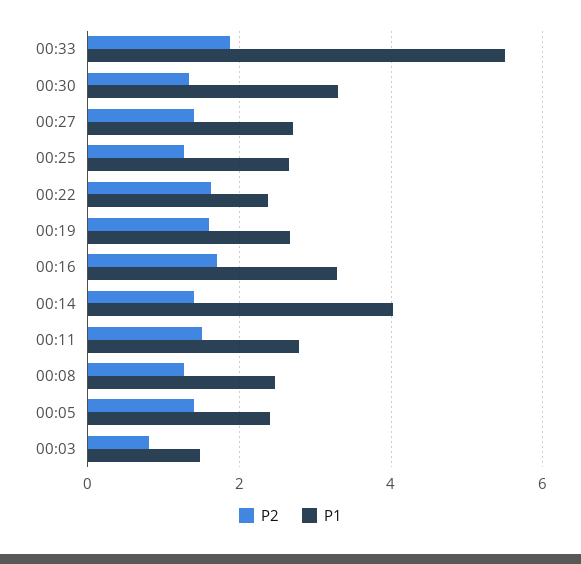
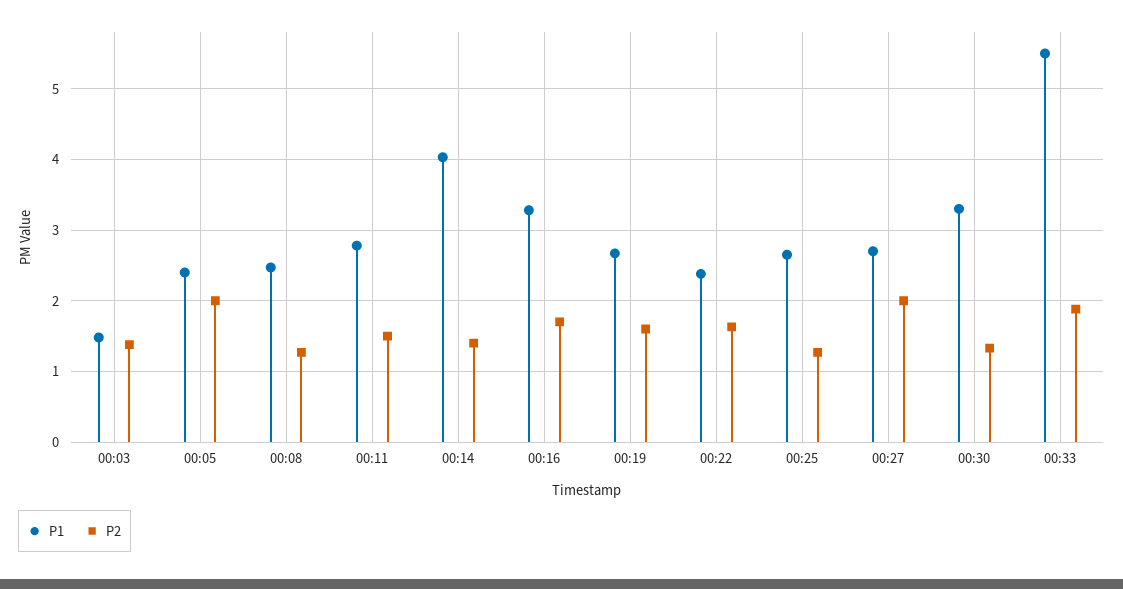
  {
    "P2": {
      "00:33": 1.9,
      "00:30": 1.3,
-     "00:27": 1.4,
+     "00:27": 2,
      "00:25": 1.3,
      "00:22": 1.6,
      "00:19": 1.6,
      "00:16": 1.7,
      "00:14": 1.4,
      "00:11": 1.5,
      "00:08": 1.3,
-     "00:05": 1.4,
+     "00:05": 2,
-     "00:03": 0.8
+     "00:03": 1.4
    },
    "P1": {
      "00:33": 5.5,
      "00:30": 3.3,
      "00:27": 2.7,
      "00:25": 2.7,
      "00:22": 2.4,
      "00:19": 2.7,
      "00:16": 3.3,
      "00:14": 4,
      "00:11": 2.8,
      "00:08": 2.5,
      "00:05": 2.4,
      "00:03": 1.5
    }
  }

